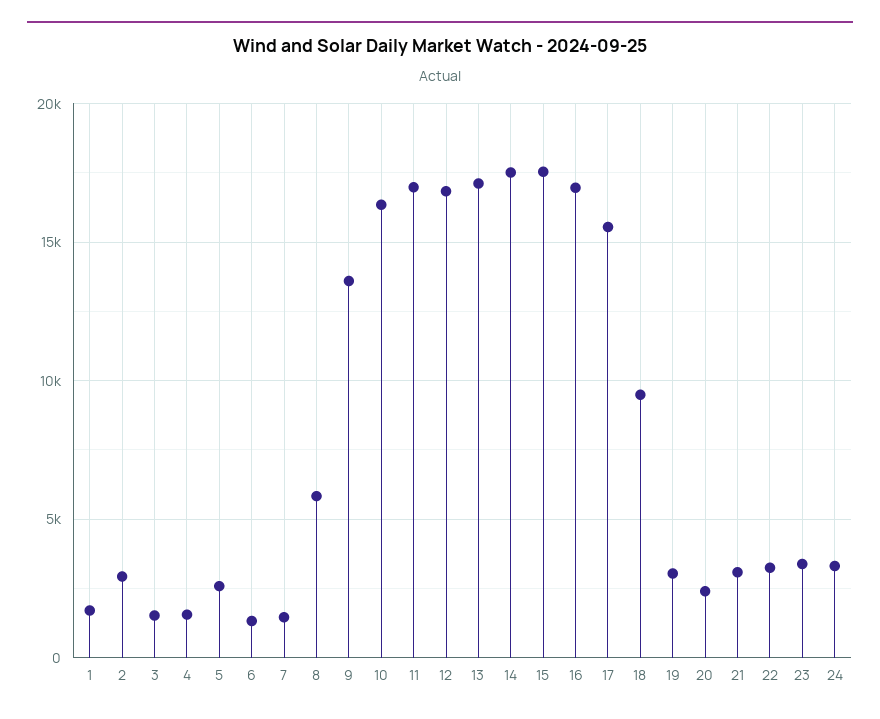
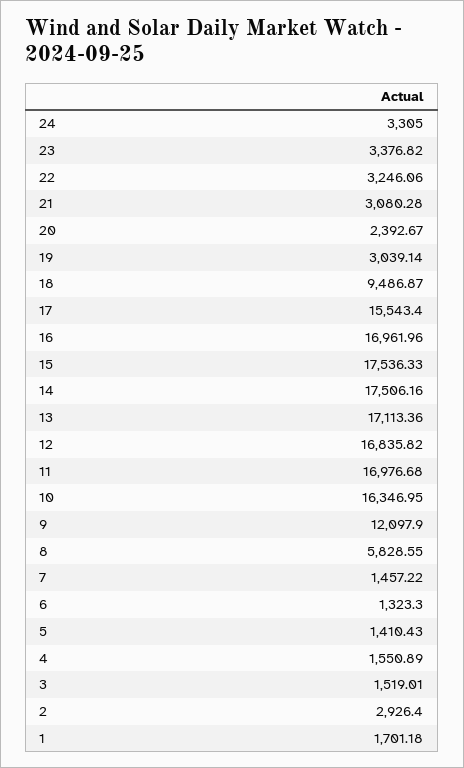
  {
    "1": 1701.18,
    "2": 2926.4,
    "3": 1519.01,
    "4": 1550.89,
-   "5": 2500,
+   "5": 1410.43,
    "6": 1323.3,
    "7": 1457.22,
    "8": 5828.55,
-   "9": 13500,
+   "9": 12097.9,
    "10": 16346.95,
    "11": 16976.68,
    "12": 16835.82,
    "13": 17113.36,
    "14": 17506.16,
    "15": 17536.33,
    "16": 16961.96,
    "17": 15543.4,
    "18": 9486.87,
    "19": 3039.14,
    "20": 2392.67,
    "21": 3080.28,
    "22": 3246.06,
    "23": 3376.82,
    "24": 3305
  }

